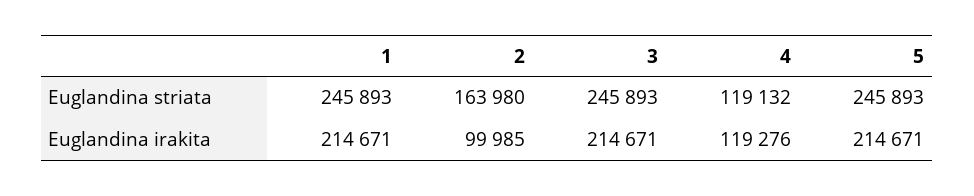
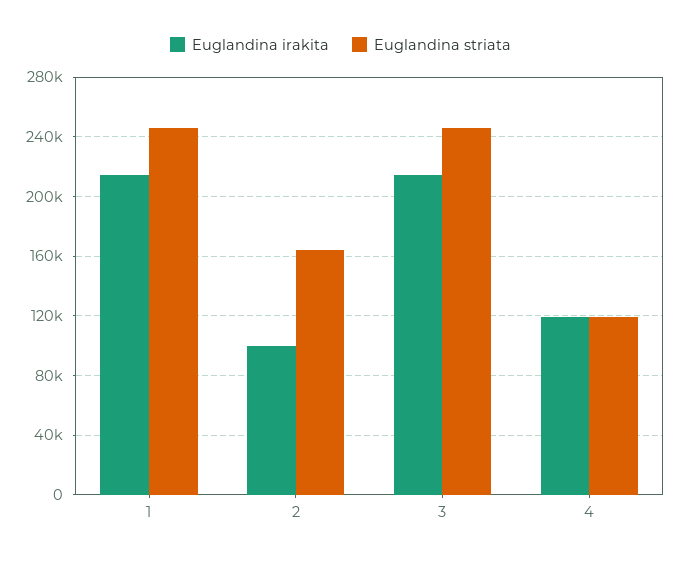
  {
    "Euglandina striata": {
      "1": 245893,
      "2": 163980,
      "3": 245893,
-     "4": 119132,
+     "4": 119132
-     "5": 245893
    },
    "Euglandina irakita": {
      "1": 214671,
      "2": 99985,
      "3": 214671,
-     "4": 119276,
+     "4": 119276
-     "5": 214671
    }
  }

